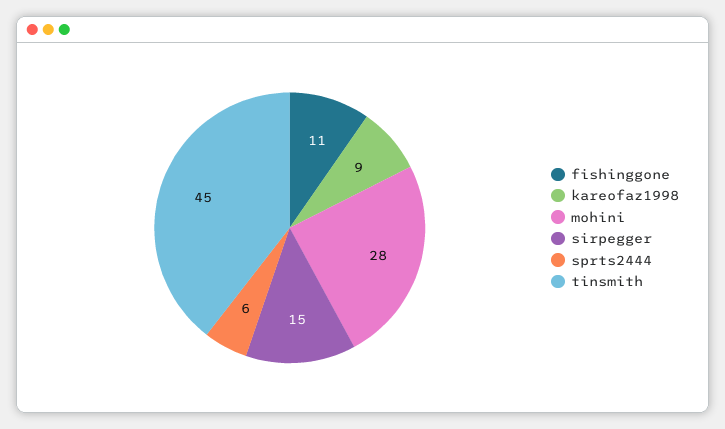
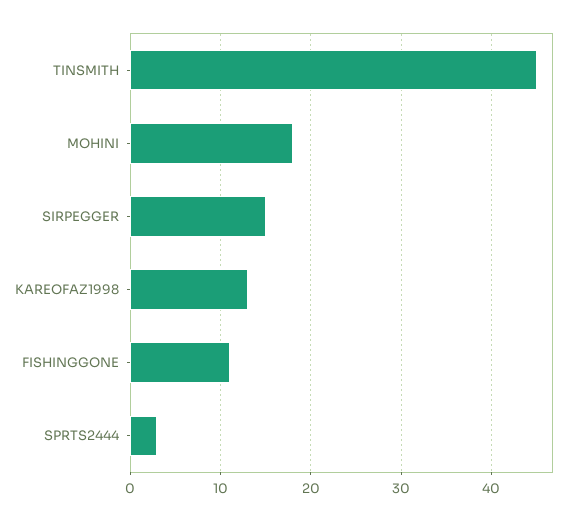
  {
    "fishinggone": 11,
-   "kareofaz1998": 9,
+   "kareofaz1998": 13,
-   "mohini": 28,
+   "mohini": 18,
    "sirpegger": 15,
-   "sprts2444": 6,
+   "sprts2444": 3,
    "tinsmith": 45
  }

